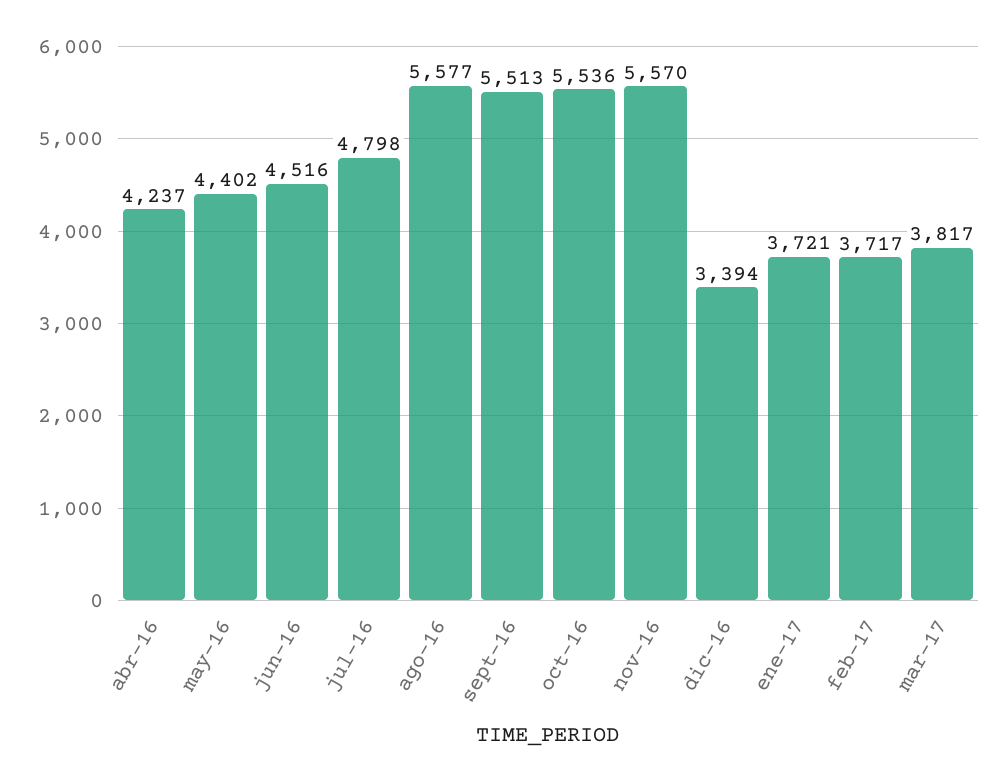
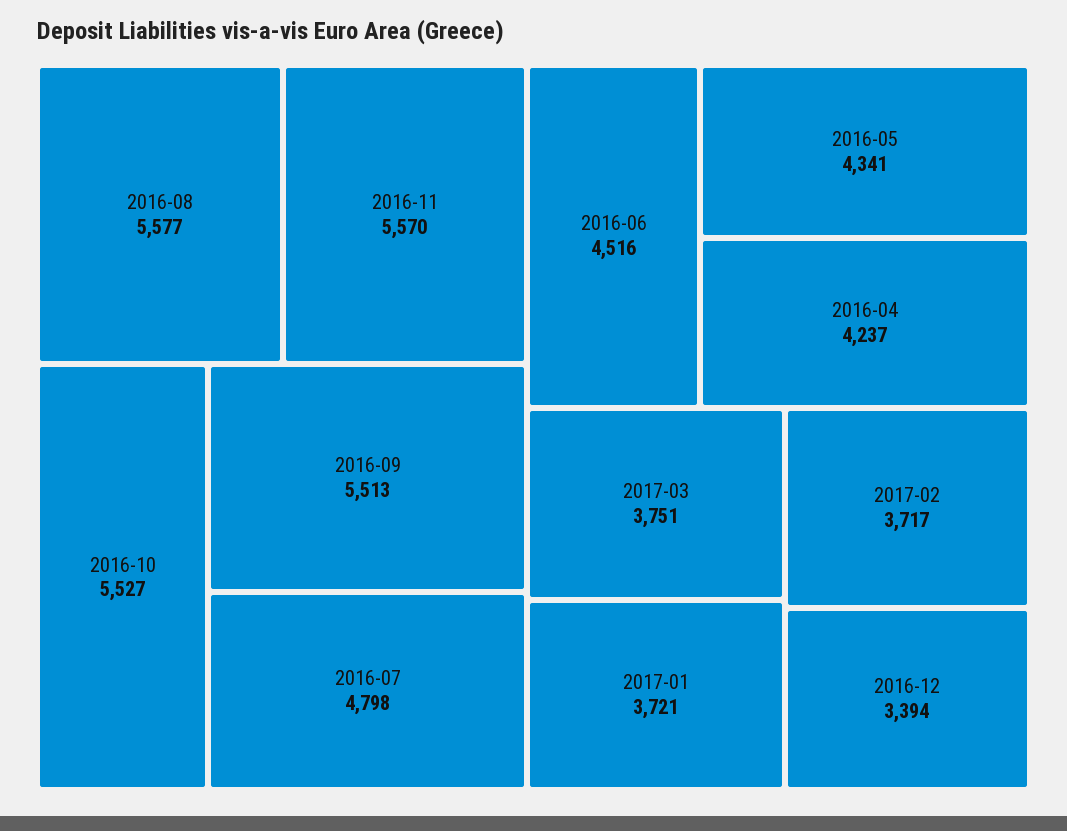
  {
    "abr-16": 4237,
-   "may-16": 4402,
+   "may-16": 4341,
    "jun-16": 4516,
    "jul-16": 4798,
    "ago-16": 5577,
    "sept-16": 5513,
-   "oct-16": 5536,
+   "oct-16": 5527,
    "nov-16": 5570,
    "dic-16": 3394,
    "ene-17": 3721,
    "feb-17": 3717,
-   "mar-17": 3817
+   "mar-17": 3751
  }

